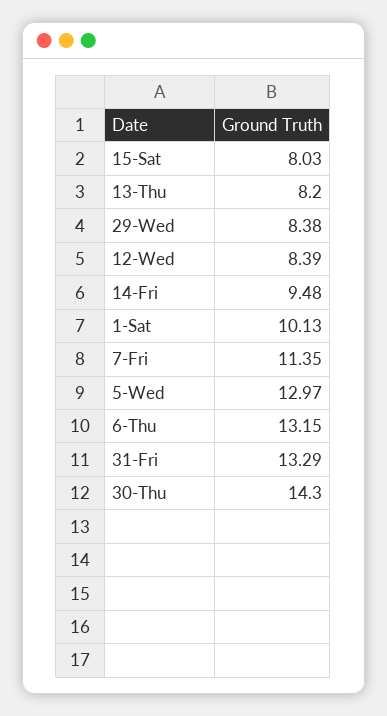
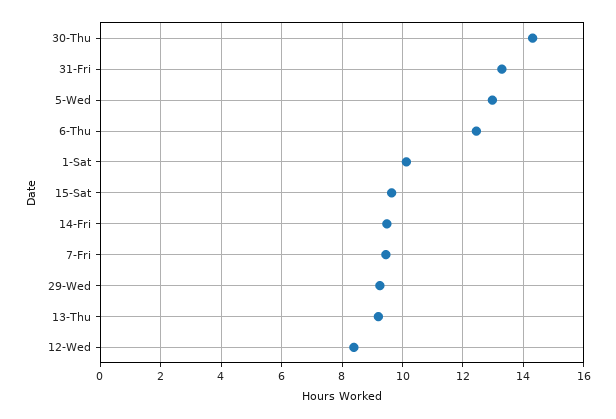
  {
-   "15-Sat": 8.03,
+   "15-Sat": 9.6,
-   "13-Thu": 8.2,
+   "13-Thu": 9.2,
-   "29-Wed": 8.38,
+   "29-Wed": 9.2,
    "12-Wed": 8.39,
    "14-Fri": 9.48,
    "1-Sat": 10.13,
-   "7-Fri": 11.35,
+   "7-Fri": 9.4,
    "5-Wed": 12.97,
-   "6-Thu": 13.15,
+   "6-Thu": 12.4,
    "31-Fri": 13.29,
    "30-Thu": 14.3
  }

